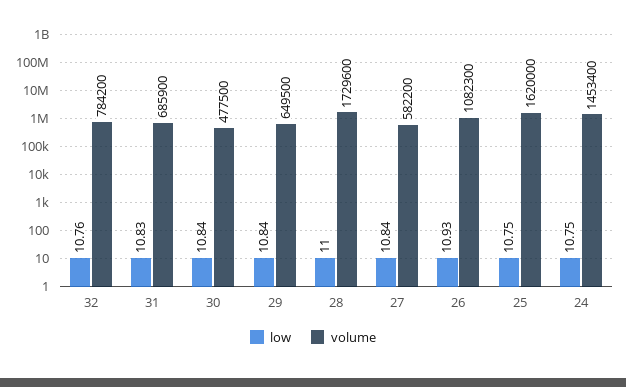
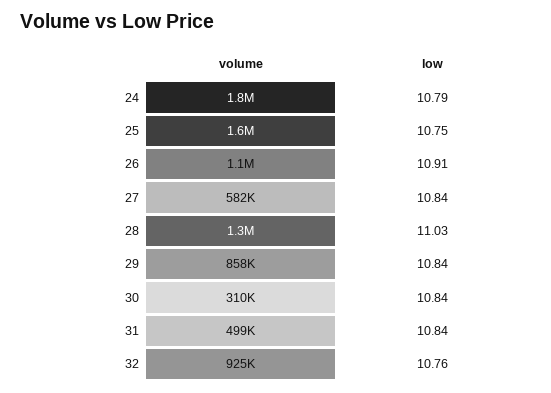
  {
    "low": {
      "32": 10.76,
-     "31": 10.83,
+     "31": 10.84,
      "30": 10.84,
      "29": 10.84,
-     "28": 11,
+     "28": 11.03,
      "27": 10.84,
-     "26": 10.93,
+     "26": 10.91,
      "25": 10.75,
-     "24": 10.75
+     "24": 10.79
    },
    "volume": {
-     "32": 784200,
+     "32": 925000,
-     "31": 685900,
+     "31": 499000,
-     "30": 477500,
+     "30": 310000,
-     "29": 649500,
+     "29": 858000,
-     "28": 1729600,
+     "28": 1300000,
      "27": 582200,
      "26": 1082300,
      "25": 1620000,
-     "24": 1453400
+     "24": 1800000
    }
  }

